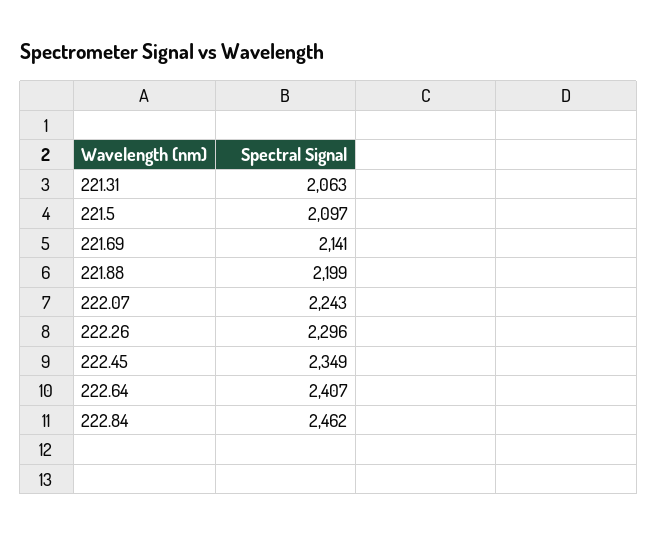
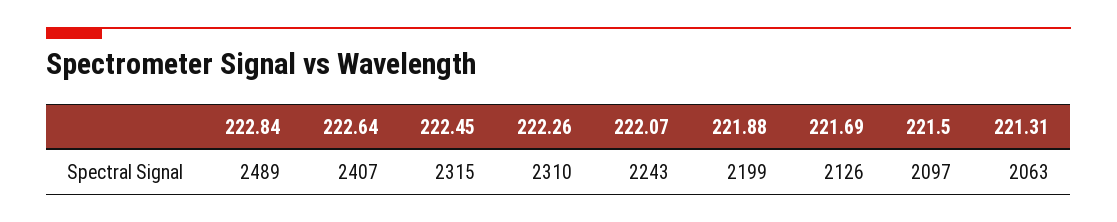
  {
    "221.31": 2063,
    "221.5": 2097,
-   "221.69": 2141,
+   "221.69": 2126,
    "221.88": 2199,
    "222.07": 2243,
-   "222.26": 2296,
+   "222.26": 2310,
-   "222.45": 2349,
+   "222.45": 2315,
    "222.64": 2407,
-   "222.84": 2462
+   "222.84": 2489
  }

